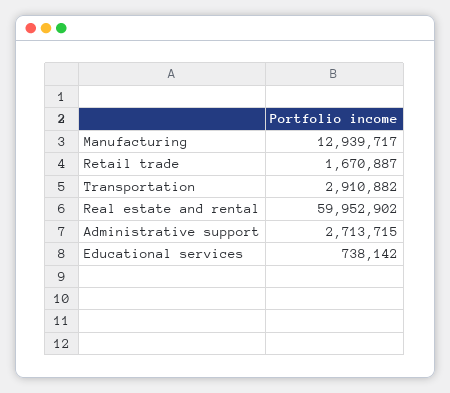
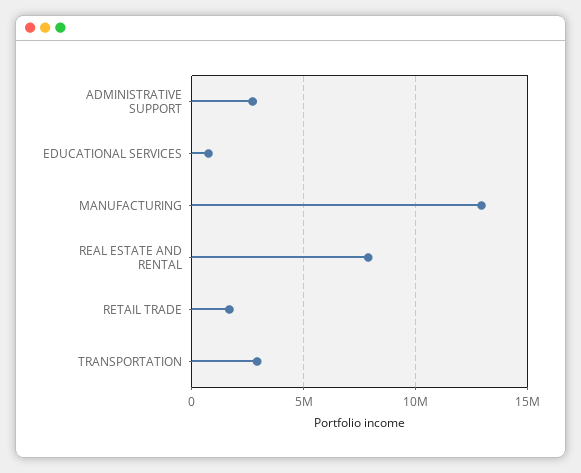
  {
    "Manufacturing": 12939717,
    "Retail trade": 1670887,
    "Transportation": 2910882,
-   "Real estate and rental": 59952902,
+   "Real estate and rental": 8000000,
    "Administrative support": 2713715,
    "Educational services": 738142
  }

